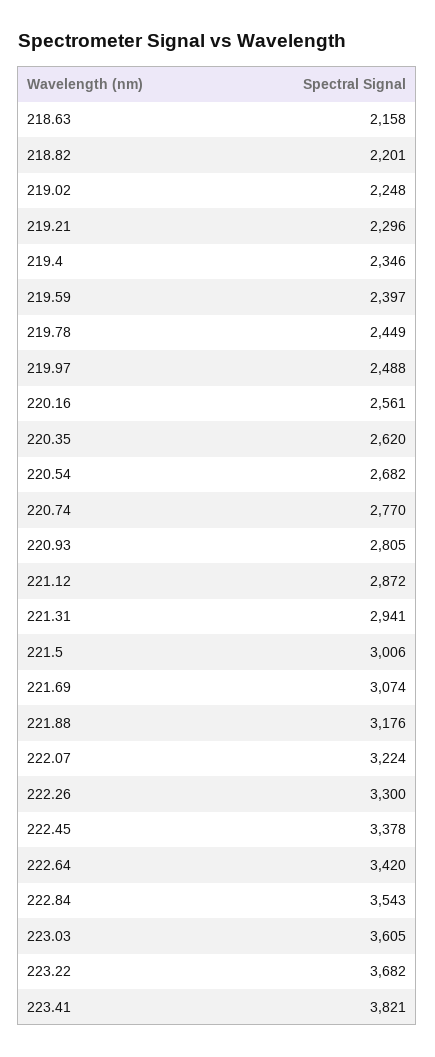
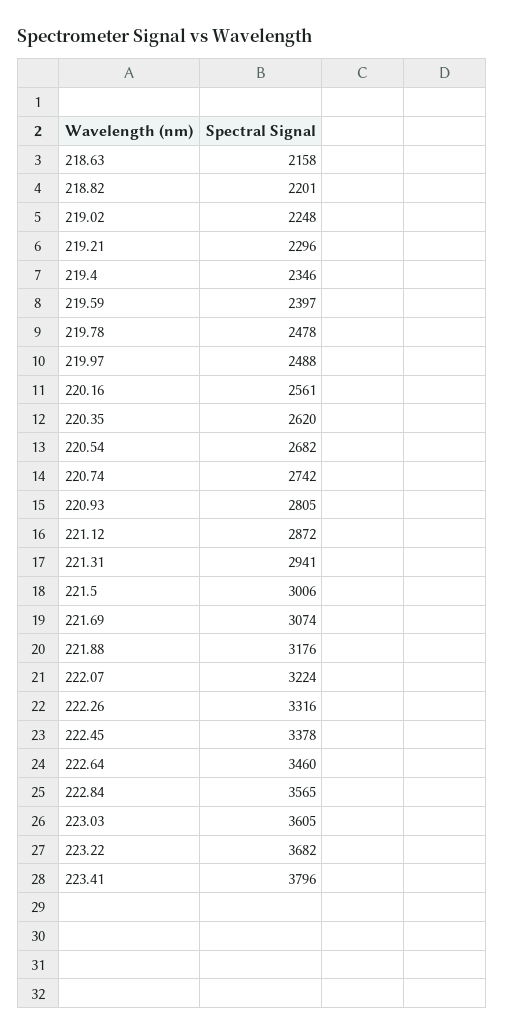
  {
    "218.63": 2158,
    "218.82": 2201,
    "219.02": 2248,
    "219.21": 2296,
    "219.4": 2346,
    "219.59": 2397,
-   "219.78": 2449,
+   "219.78": 2478,
    "219.97": 2488,
    "220.16": 2561,
    "220.35": 2620,
    "220.54": 2682,
-   "220.74": 2770,
+   "220.74": 2742,
    "220.93": 2805,
    "221.12": 2872,
    "221.31": 2941,
    "221.5": 3006,
    "221.69": 3074,
    "221.88": 3176,
    "222.07": 3224,
-   "222.26": 3300,
+   "222.26": 3316,
    "222.45": 3378,
-   "222.64": 3420,
+   "222.64": 3460,
-   "222.84": 3543,
+   "222.84": 3565,
    "223.03": 3605,
    "223.22": 3682,
-   "223.41": 3821
+   "223.41": 3796
  }

